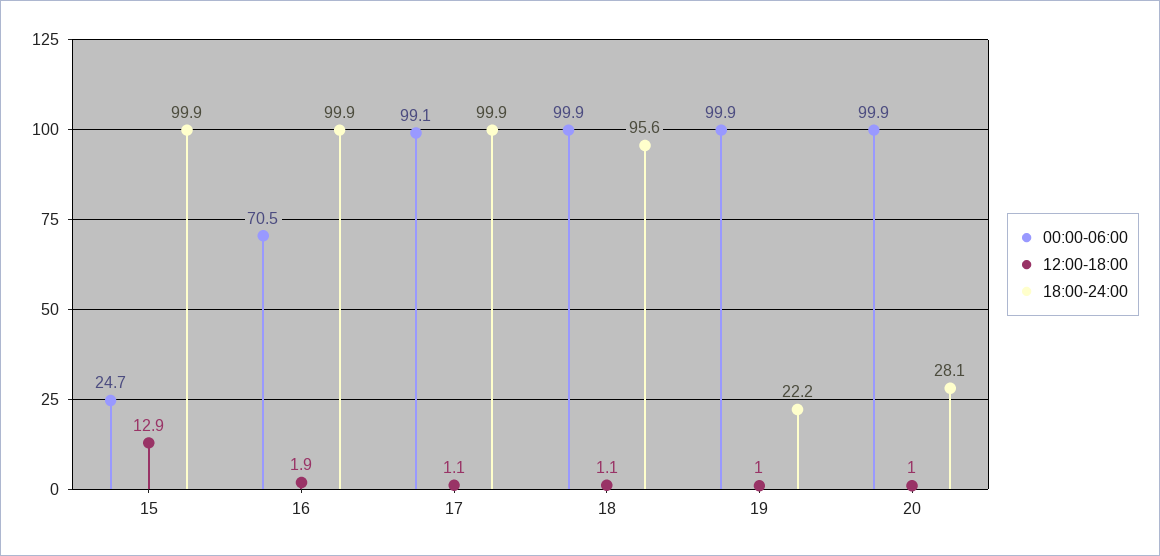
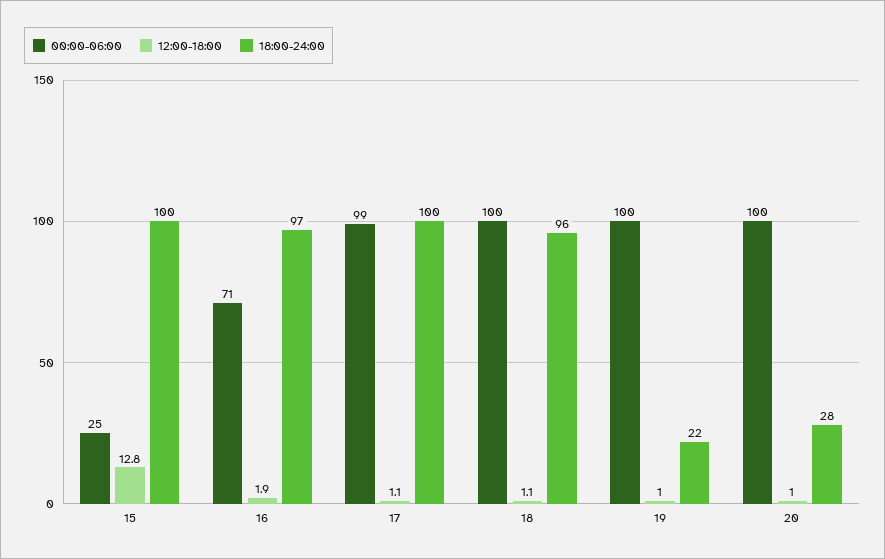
  {
    "00:00-06:00": {
      "15": 24.7,
      "16": 70.5,
      "17": 99.1,
      "18": 99.9,
      "19": 99.9,
      "20": 99.9
    },
    "12:00-18:00": {
-     "15": 12.9,
+     "15": 12.8,
      "16": 1.9,
      "17": 1.1,
      "18": 1.1,
      "19": 1,
      "20": 1
    },
    "18:00-24:00": {
      "15": 99.9,
-     "16": 99.9,
+     "16": 97,
      "17": 99.9,
      "18": 95.6,
      "19": 22.2,
      "20": 28.1
    }
  }

